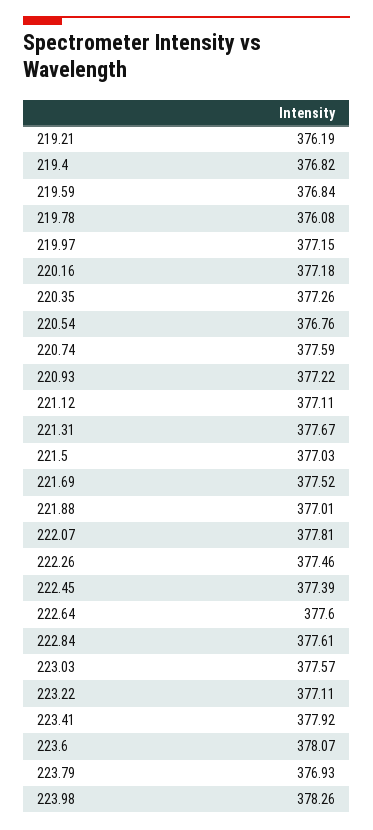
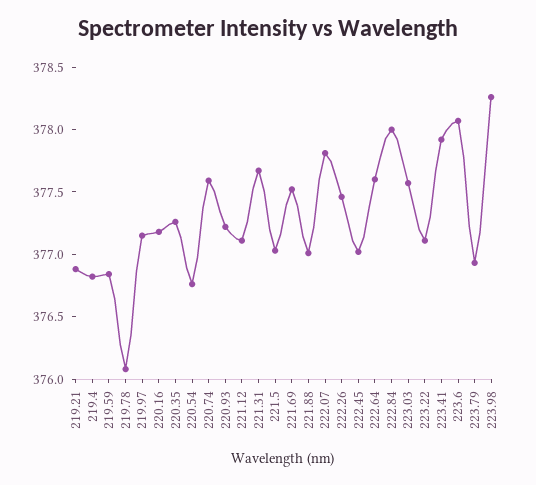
  {
-   "219.21": 376.19,
+   "219.21": 376.9,
    "219.4": 376.82,
    "219.59": 376.84,
    "219.78": 376.08,
    "219.97": 377.15,
    "220.16": 377.18,
    "220.35": 377.26,
    "220.54": 376.76,
    "220.74": 377.59,
    "220.93": 377.22,
    "221.12": 377.11,
    "221.31": 377.67,
    "221.5": 377.03,
    "221.69": 377.52,
    "221.88": 377.01,
    "222.07": 377.81,
    "222.26": 377.46,
-   "222.45": 377.39,
+   "222.45": 377,
    "222.64": 377.6,
-   "222.84": 377.61,
+   "222.84": 378,
    "223.03": 377.57,
    "223.22": 377.11,
    "223.41": 377.92,
    "223.6": 378.07,
    "223.79": 376.93,
    "223.98": 378.26
  }

